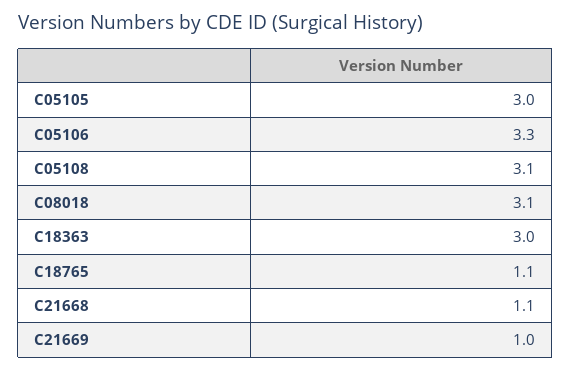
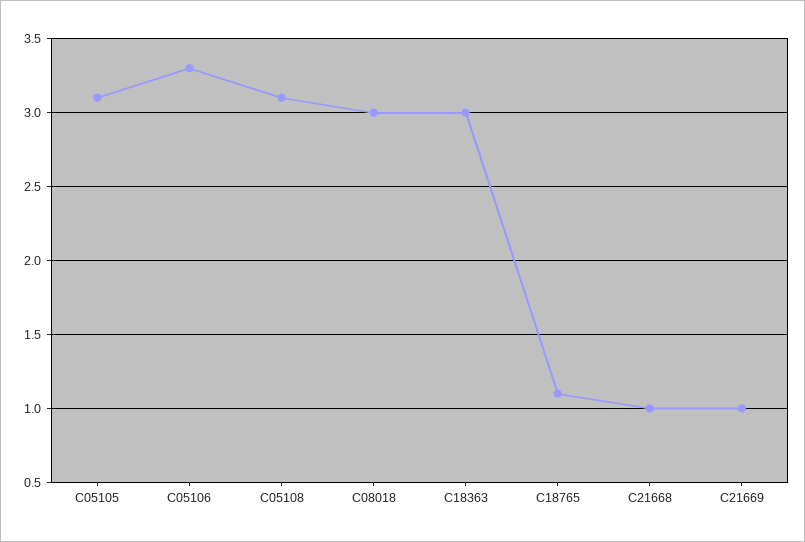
  {
-   "C05105": 3,
+   "C05105": 3.1,
    "C05106": 3.3,
    "C05108": 3.1,
-   "C08018": 3.1,
+   "C08018": 3,
    "C18363": 3,
    "C18765": 1.1,
-   "C21668": 1.1,
+   "C21668": 1,
    "C21669": 1
  }

